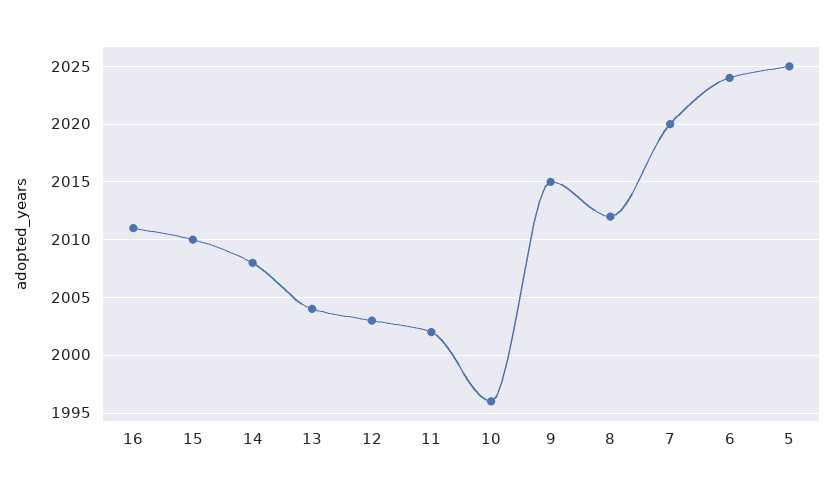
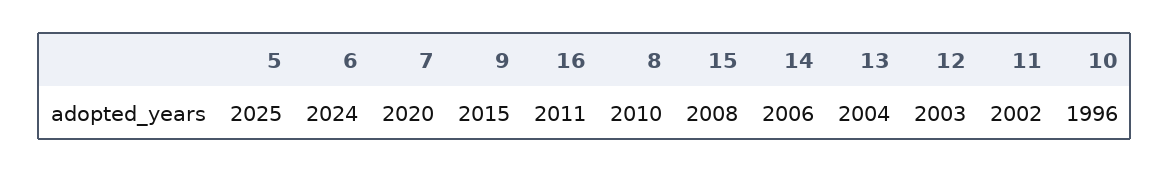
  {
    "16": 2011,
-   "15": 2010,
+   "15": 2008,
-   "14": 2008,
+   "14": 2006,
    "13": 2004,
    "12": 2003,
    "11": 2002,
    "10": 1996,
    "9": 2015,
-   "8": 2012,
+   "8": 2010,
    "7": 2020,
    "6": 2024,
    "5": 2025
  }

